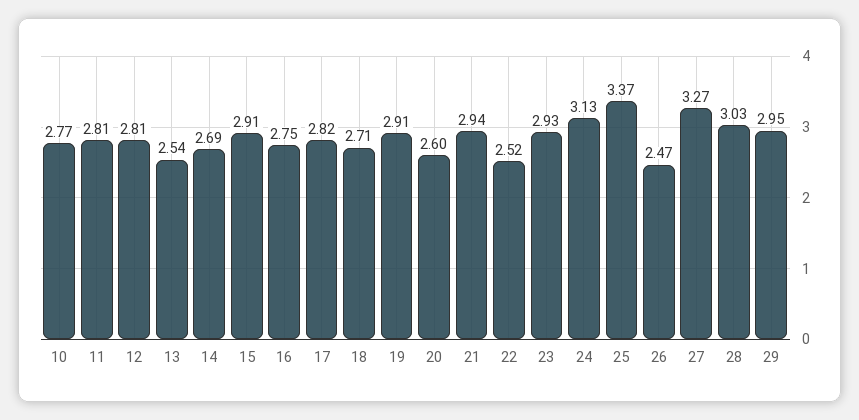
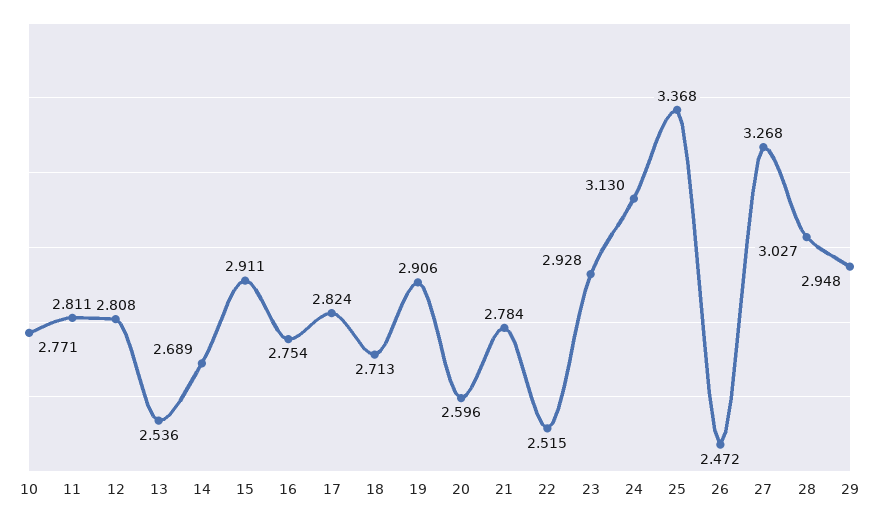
  {
    "10": 2.771,
    "11": 2.811,
    "12": 2.808,
    "13": 2.536,
    "14": 2.689,
    "15": 2.911,
    "16": 2.754,
    "17": 2.824,
    "18": 2.713,
    "19": 2.906,
    "20": 2.596,
-   "21": 2.94,
+   "21": 2.784,
    "22": 2.515,
    "23": 2.928,
    "24": 3.13,
    "25": 3.368,
    "26": 2.472,
    "27": 3.268,
    "28": 3.027,
    "29": 2.948
  }

